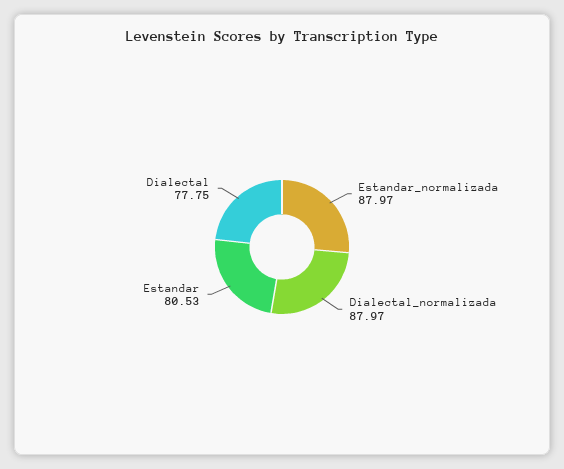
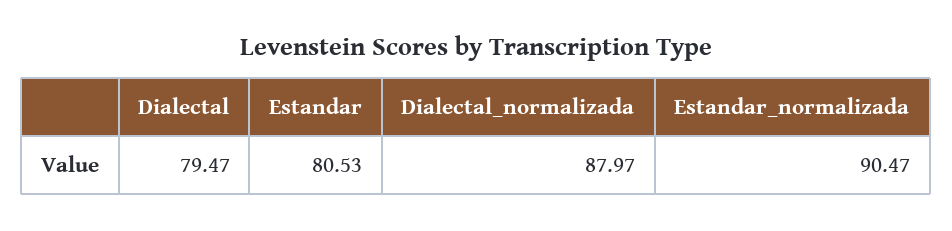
  {
-   "Estandar_normalizada": 87.97,
+   "Estandar_normalizada": 90.47,
    "Dialectal_normalizada": 87.97,
    "Estandar": 80.53,
-   "Dialectal": 77.75
+   "Dialectal": 79.47
  }

